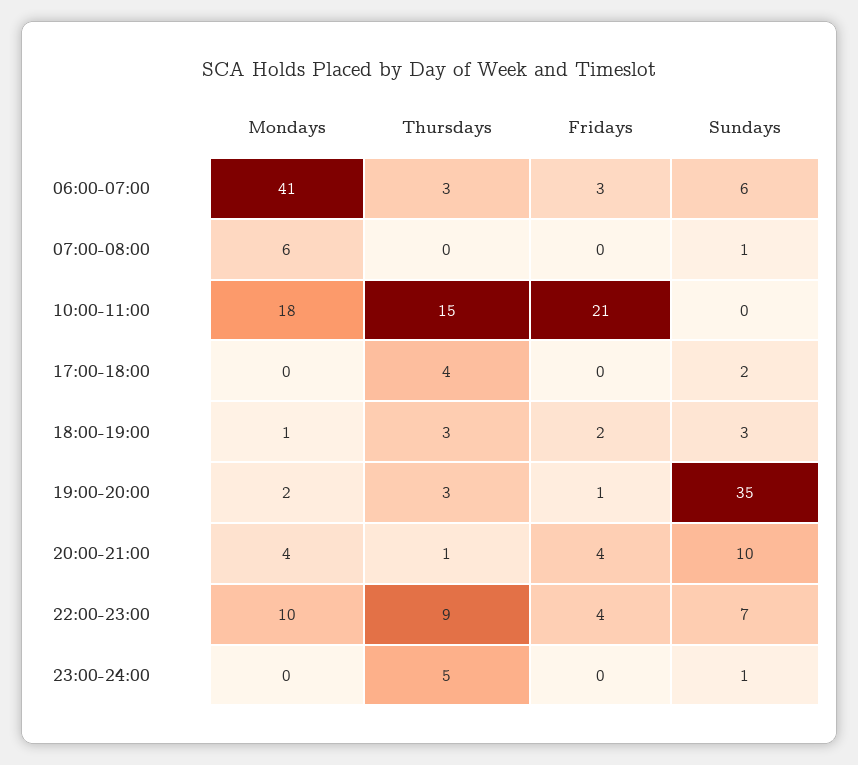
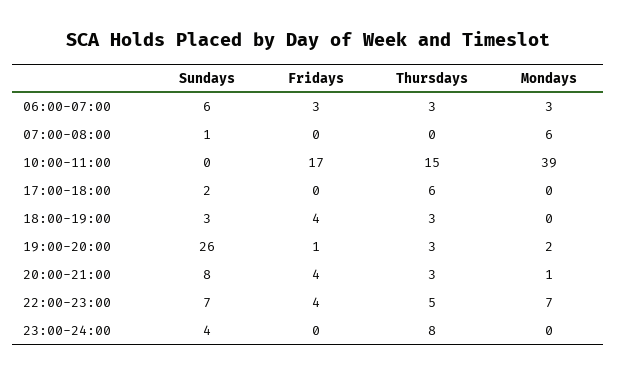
  {
    "Mondays": {
-     "06:00-07:00": 41,
+     "06:00-07:00": 3,
      "07:00-08:00": 6,
-     "10:00-11:00": 18,
+     "10:00-11:00": 39,
      "17:00-18:00": 0,
-     "18:00-19:00": 1,
+     "18:00-19:00": 0,
      "19:00-20:00": 2,
-     "20:00-21:00": 4,
+     "20:00-21:00": 1,
-     "22:00-23:00": 10,
+     "22:00-23:00": 7,
      "23:00-24:00": 0
    },
    "Thursdays": {
      "06:00-07:00": 3,
      "07:00-08:00": 0,
      "10:00-11:00": 15,
-     "17:00-18:00": 4,
+     "17:00-18:00": 6,
      "18:00-19:00": 3,
      "19:00-20:00": 3,
-     "20:00-21:00": 1,
+     "20:00-21:00": 3,
-     "22:00-23:00": 9,
+     "22:00-23:00": 5,
-     "23:00-24:00": 5
+     "23:00-24:00": 8
    },
    "Fridays": {
      "06:00-07:00": 3,
      "07:00-08:00": 0,
-     "10:00-11:00": 21,
+     "10:00-11:00": 17,
      "17:00-18:00": 0,
-     "18:00-19:00": 2,
+     "18:00-19:00": 4,
      "19:00-20:00": 1,
      "20:00-21:00": 4,
      "22:00-23:00": 4,
      "23:00-24:00": 0
    },
    "Sundays": {
      "06:00-07:00": 6,
      "07:00-08:00": 1,
      "10:00-11:00": 0,
      "17:00-18:00": 2,
      "18:00-19:00": 3,
-     "19:00-20:00": 35,
+     "19:00-20:00": 26,
-     "20:00-21:00": 10,
+     "20:00-21:00": 8,
      "22:00-23:00": 7,
-     "23:00-24:00": 1
+     "23:00-24:00": 4
    }
  }

